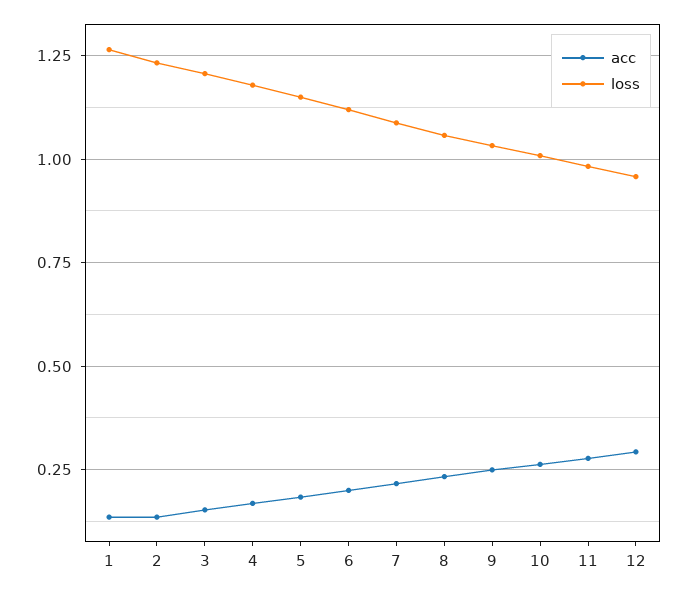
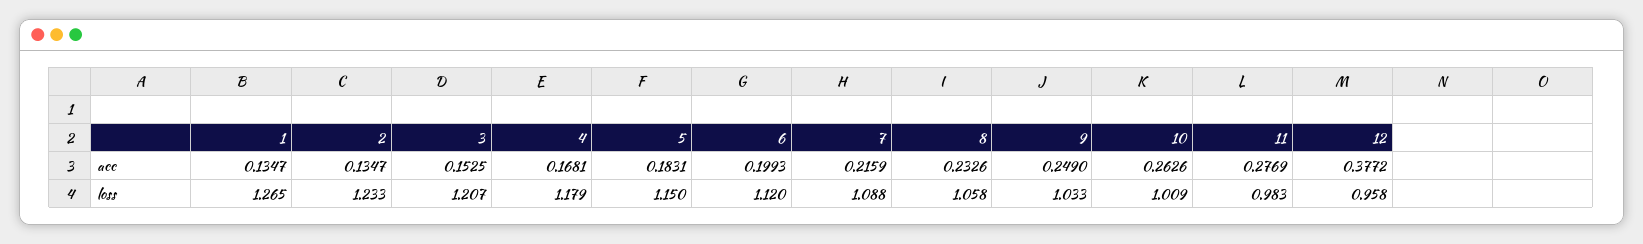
  {
    "acc": {
      "1": 0.1347,
      "2": 0.1347,
      "3": 0.1525,
      "4": 0.1681,
      "5": 0.1831,
      "6": 0.1993,
      "7": 0.2159,
      "8": 0.2326,
      "9": 0.249,
      "10": 0.2626,
      "11": 0.2769,
-     "12": 0.3
+     "12": 0.3772
    },
    "loss": {
      "1": 1.265,
      "2": 1.233,
      "3": 1.207,
      "4": 1.179,
      "5": 1.15,
      "6": 1.12,
      "7": 1.088,
      "8": 1.058,
      "9": 1.033,
      "10": 1.009,
      "11": 0.983,
      "12": 0.958
    }
  }

